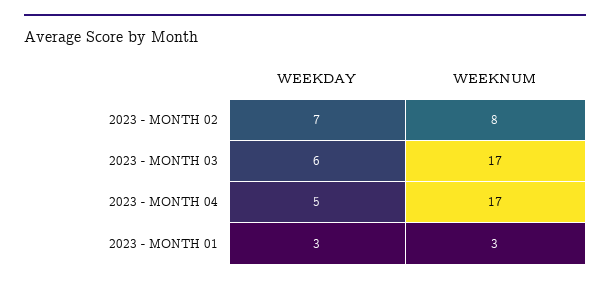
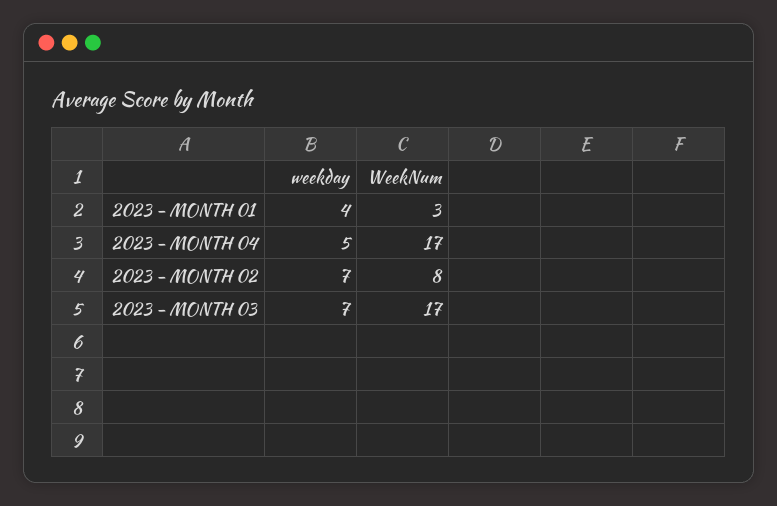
  {
    "WEEKDAY": {
      "2023 - MONTH 02": 7,
-     "2023 - MONTH 03": 6,
+     "2023 - MONTH 03": 7,
      "2023 - MONTH 04": 5,
-     "2023 - MONTH 01": 3
+     "2023 - MONTH 01": 4
    },
    "WEEKNUM": {
      "2023 - MONTH 02": 8,
      "2023 - MONTH 03": 17,
      "2023 - MONTH 04": 17,
      "2023 - MONTH 01": 3
    }
  }

